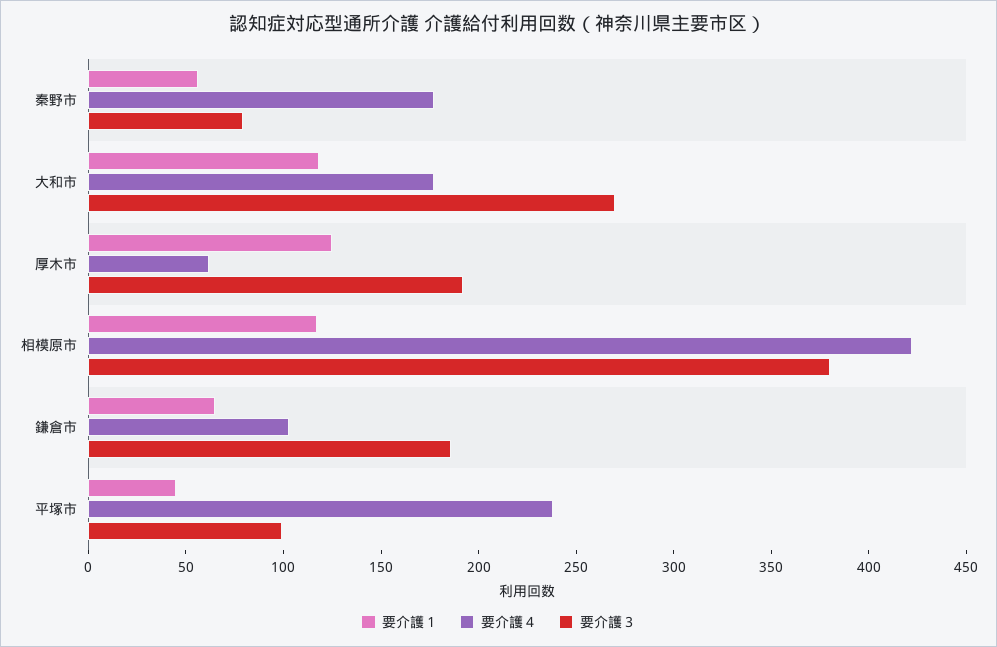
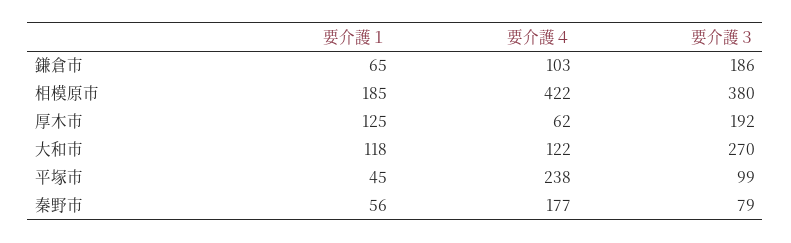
  {
    "要介護１": {
      "秦野市": 56,
      "大和市": 118,
      "厚木市": 125,
-     "相模原市": 120,
+     "相模原市": 185,
      "鎌倉市": 65,
      "平塚市": 45
    },
    "要介護４": {
      "秦野市": 177,
-     "大和市": 180,
+     "大和市": 122,
      "厚木市": 62,
      "相模原市": 422,
      "鎌倉市": 103,
      "平塚市": 238
    },
    "要介護３": {
      "秦野市": 79,
      "大和市": 270,
      "厚木市": 192,
      "相模原市": 380,
      "鎌倉市": 186,
      "平塚市": 99
    }
  }

